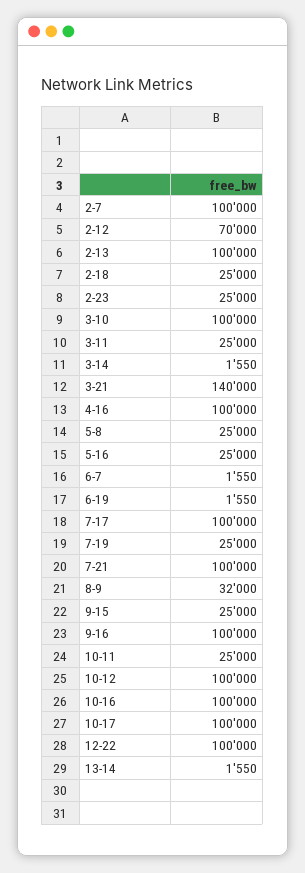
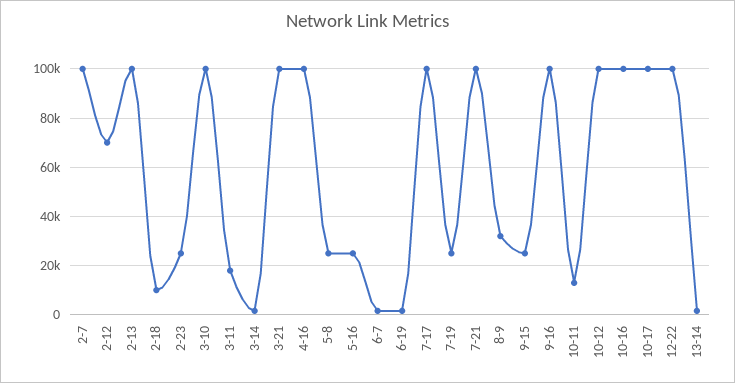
  {
    "2-7": 100000,
    "2-12": 70000,
    "2-13": 100000,
-   "2-18": 25000,
+   "2-18": 10000,
    "2-23": 25000,
    "3-10": 100000,
-   "3-11": 25000,
+   "3-11": 17500,
    "3-14": 1550,
-   "3-21": 140000,
+   "3-21": 100000,
    "4-16": 100000,
    "5-8": 25000,
    "5-16": 25000,
    "6-7": 1550,
    "6-19": 1550,
    "7-17": 100000,
    "7-19": 25000,
    "7-21": 100000,
    "8-9": 32000,
    "9-15": 25000,
    "9-16": 100000,
-   "10-11": 25000,
+   "10-11": 12500,
    "10-12": 100000,
    "10-16": 100000,
    "10-17": 100000,
    "12-22": 100000,
    "13-14": 1550
  }

